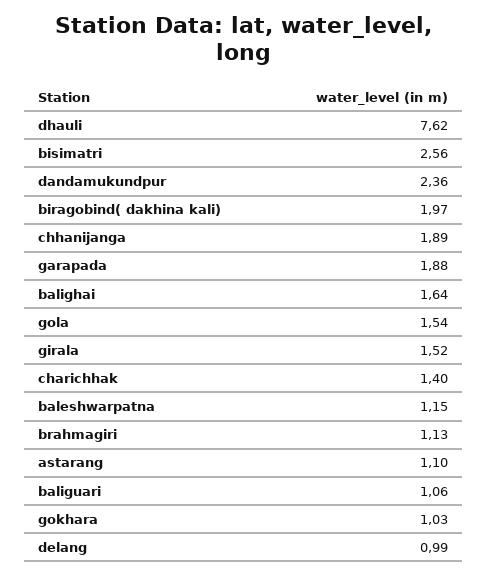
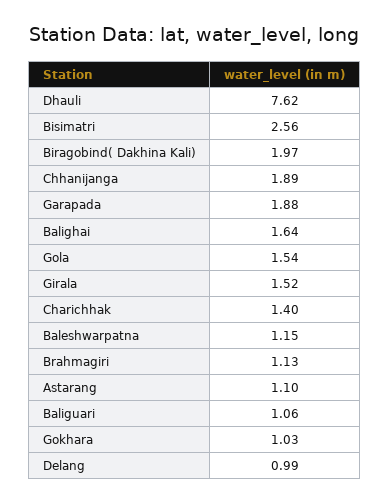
  {
    "dhauli": 7.62,
    "bisimatri": 2.56,
-   "dandamukundpur": 2.36,
    "biragobind( dakhina kali)": 1.97,
    "chhanijanga": 1.89,
    "garapada": 1.88,
    "balighai": 1.64,
    "gola": 1.54,
    "girala": 1.52,
    "charichhak": 1.4,
    "baleshwarpatna": 1.15,
    "brahmagiri": 1.13,
    "astarang": 1.1,
    "baliguari": 1.06,
    "gokhara": 1.03,
    "delang": 0.99
  }

